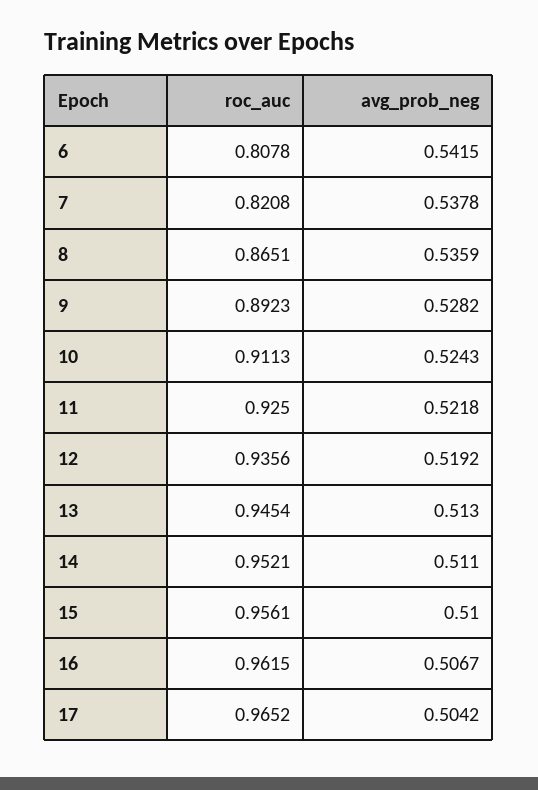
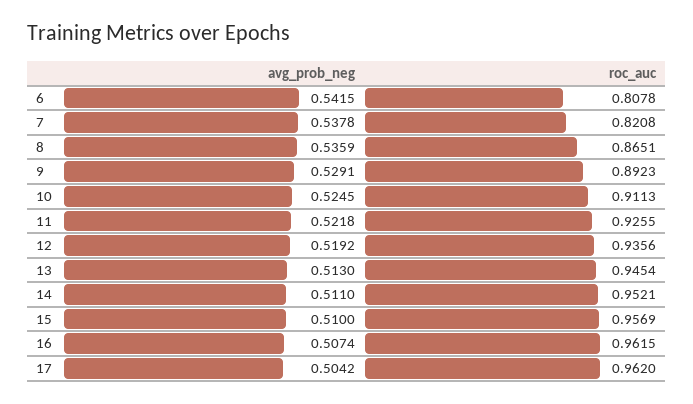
  {
    "roc_auc": {
      "6": 0.8078,
      "7": 0.8208,
      "8": 0.8651,
      "9": 0.8923,
      "10": 0.9113,
-     "11": 0.925,
+     "11": 0.9255,
      "12": 0.9356,
      "13": 0.9454,
      "14": 0.9521,
-     "15": 0.9561,
+     "15": 0.9569,
      "16": 0.9615,
-     "17": 0.9652
+     "17": 0.962
    },
    "avg_prob_neg": {
      "6": 0.5415,
      "7": 0.5378,
      "8": 0.5359,
-     "9": 0.5282,
+     "9": 0.5291,
-     "10": 0.5243,
+     "10": 0.5245,
      "11": 0.5218,
      "12": 0.5192,
      "13": 0.513,
      "14": 0.511,
      "15": 0.51,
-     "16": 0.5067,
+     "16": 0.5074,
      "17": 0.5042
    }
  }

